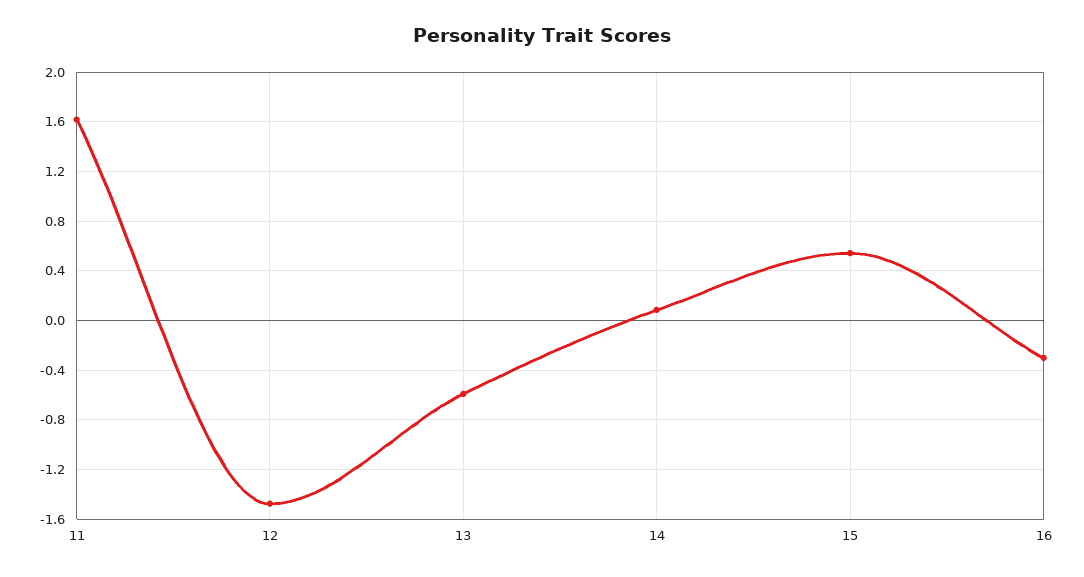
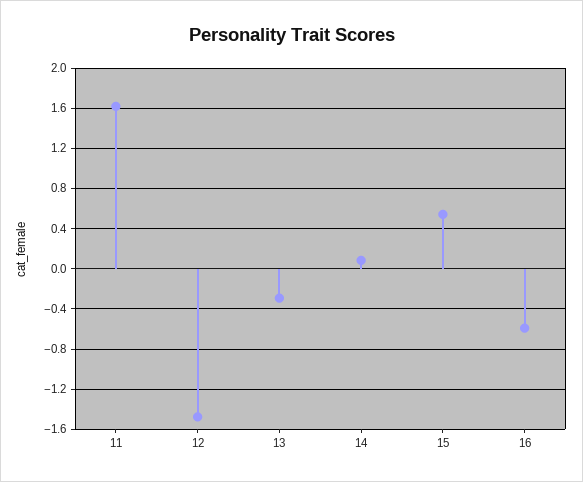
  {
    "11": 1.6,
    "12": -1.5,
-   "13": -0.6,
+   "13": -0.3,
    "14": 0.1,
    "15": 0.55,
-   "16": -0.3
+   "16": -0.6
  }

